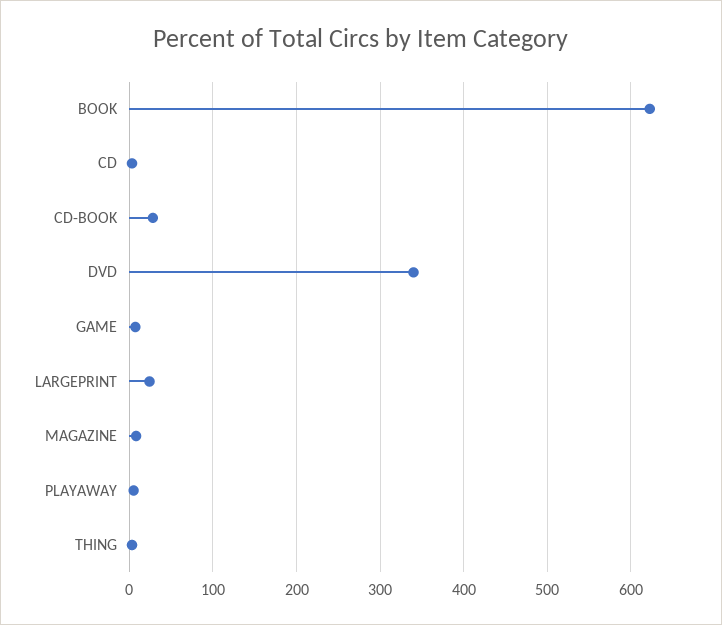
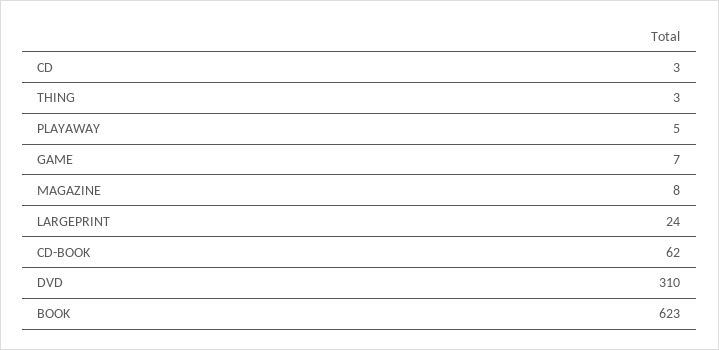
  {
    "BOOK": 623,
    "CD": 3,
-   "CD-BOOK": 30,
+   "CD-BOOK": 62,
-   "DVD": 340,
+   "DVD": 310,
    "GAME": 7,
    "LARGEPRINT": 24,
    "MAGAZINE": 8,
    "PLAYAWAY": 5,
    "THING": 3
  }

